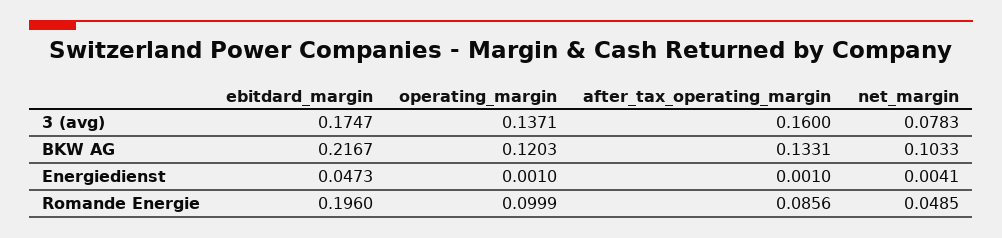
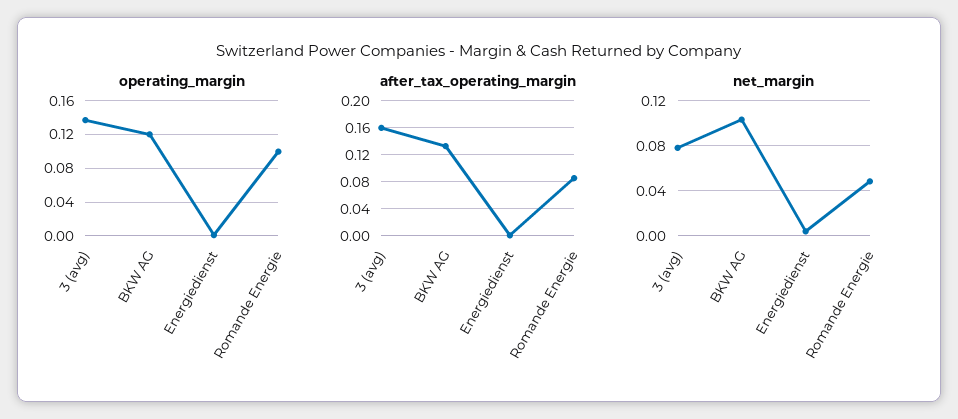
  {
-   "ebitdard_margin": {
-     "3 (avg)": 0.1747,
-     "BKW AG": 0.2167,
-     "Energiedienst": 0.0473,
-     "Romande Energie": 0.196
-   },
    "operating_margin": {
      "3 (avg)": 0.1371,
      "BKW AG": 0.1203,
      "Energiedienst": 0.001,
      "Romande Energie": 0.0999
    },
    "after_tax_operating_margin": {
      "3 (avg)": 0.16,
      "BKW AG": 0.1331,
      "Energiedienst": 0.001,
      "Romande Energie": 0.0856
    },
    "net_margin": {
      "3 (avg)": 0.0783,
      "BKW AG": 0.1033,
      "Energiedienst": 0.0041,
      "Romande Energie": 0.0485
    }
  }

